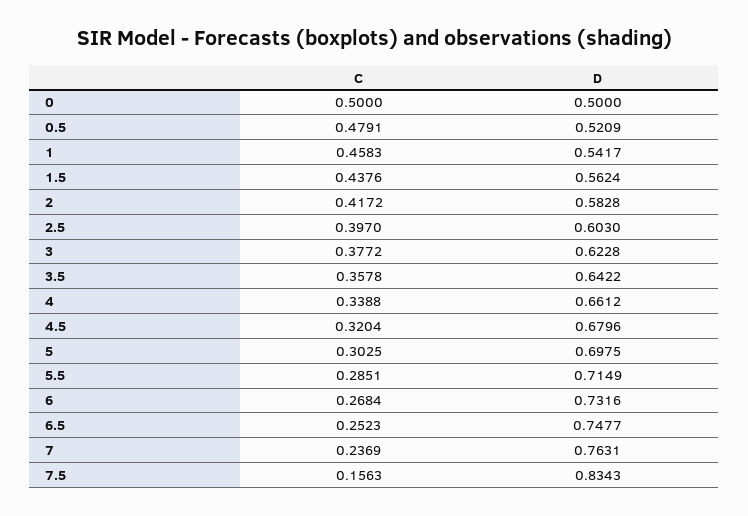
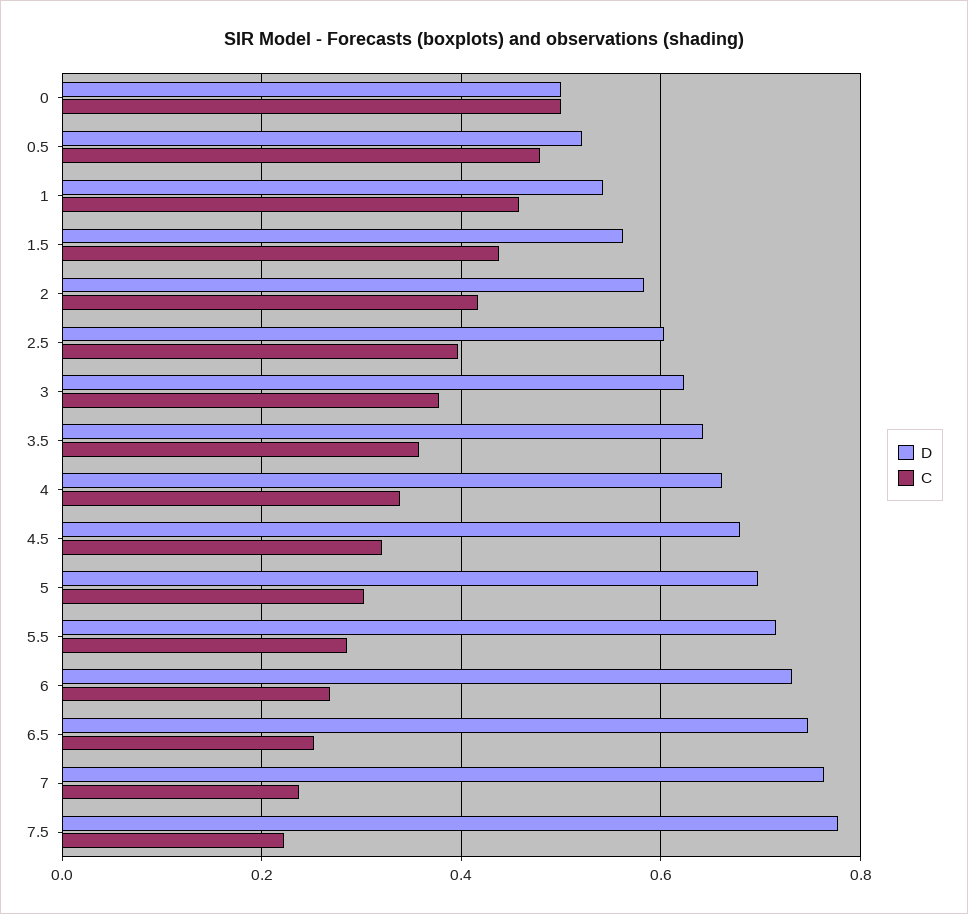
  {
    "C": {
      "0": 0.5,
      "0.5": 0.4791,
      "1": 0.4583,
      "1.5": 0.4376,
      "2": 0.4172,
      "2.5": 0.397,
      "3": 0.3772,
      "3.5": 0.3578,
      "4": 0.3388,
      "4.5": 0.3204,
      "5": 0.3025,
      "5.5": 0.2851,
      "6": 0.2684,
      "6.5": 0.2523,
      "7": 0.2369,
-     "7.5": 0.1563
+     "7.5": 0.22
    },
    "D": {
      "0": 0.5,
      "0.5": 0.5209,
      "1": 0.5417,
      "1.5": 0.5624,
      "2": 0.5828,
      "2.5": 0.603,
      "3": 0.6228,
      "3.5": 0.6422,
      "4": 0.6612,
      "4.5": 0.6796,
      "5": 0.6975,
      "5.5": 0.7149,
      "6": 0.7316,
      "6.5": 0.7477,
      "7": 0.7631,
-     "7.5": 0.8343
+     "7.5": 0.78
    }
  }

